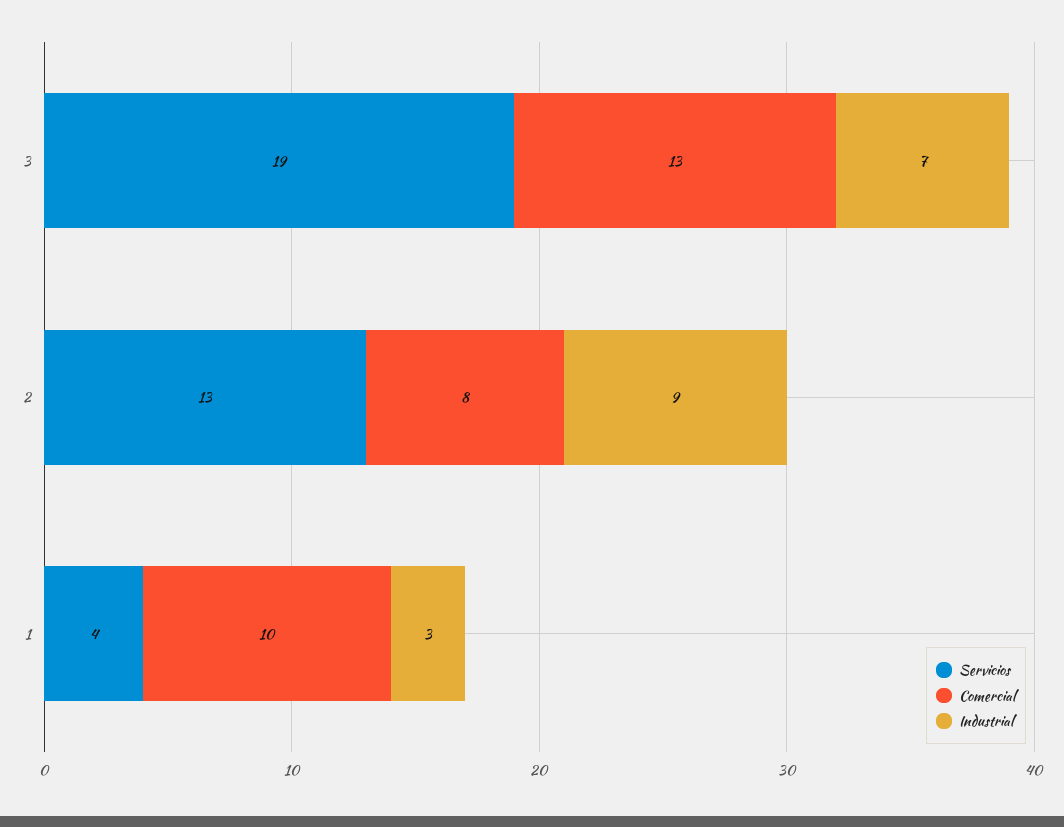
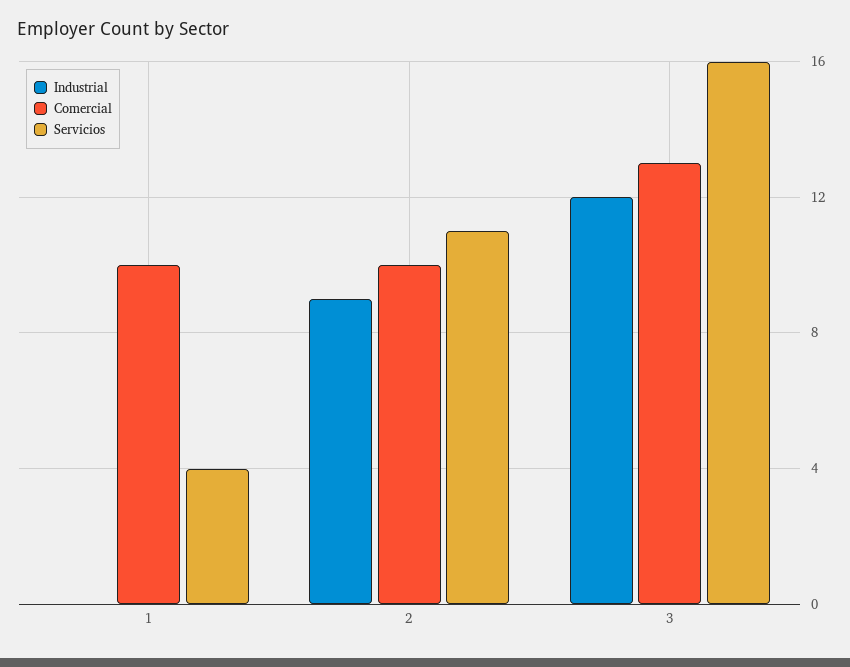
  {
    "Servicios": {
-     "3": 19,
+     "3": 16,
-     "2": 13,
+     "2": 11,
      "1": 4
    },
    "Comercial": {
      "3": 13,
-     "2": 8,
+     "2": 10,
      "1": 10
    },
    "Industrial": {
-     "3": 7,
+     "3": 12,
      "2": 9,
-     "1": 3
+     "1": 0
    }
  }

